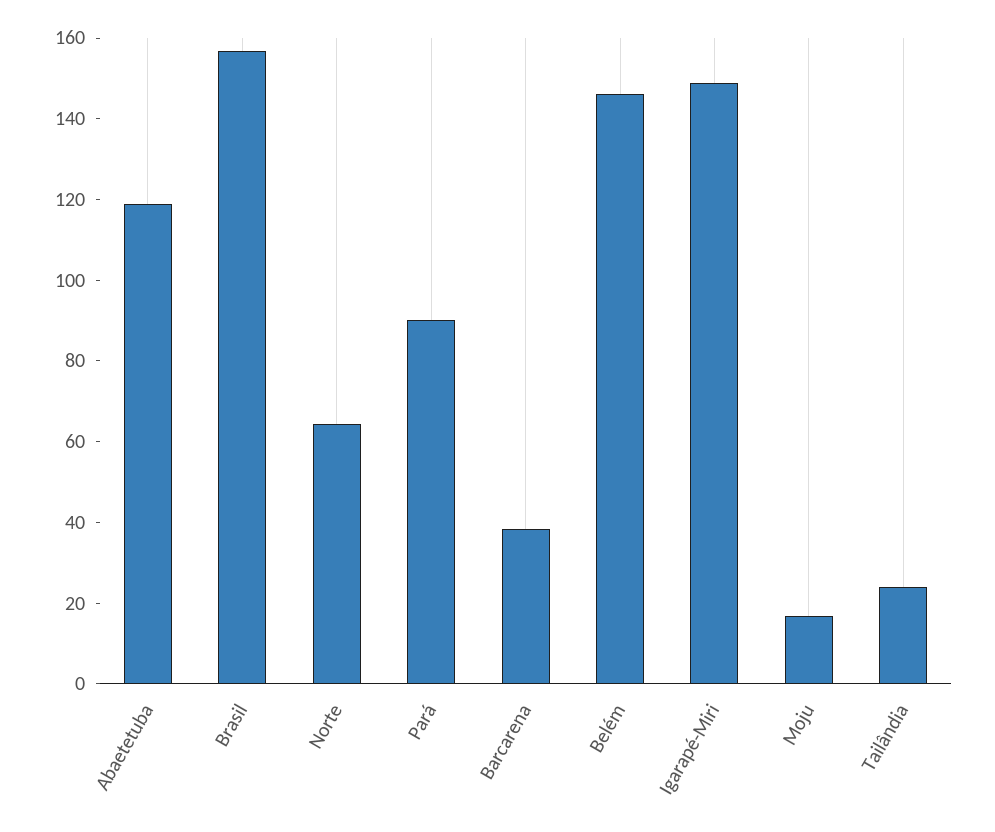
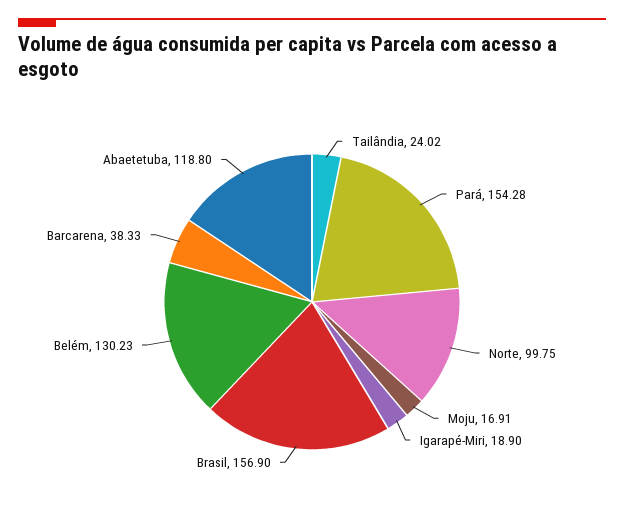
  {
    "Abaetetuba": 118.8,
    "Brasil": 156.9,
-   "Norte": 65,
+   "Norte": 99.75,
-   "Pará": 90,
+   "Pará": 154.28,
    "Barcarena": 38.33,
-   "Belém": 145,
+   "Belém": 130.23,
-   "Igarapé-Miri": 150,
+   "Igarapé-Miri": 18.9,
    "Moju": 16.91,
    "Tailândia": 24.02
  }

